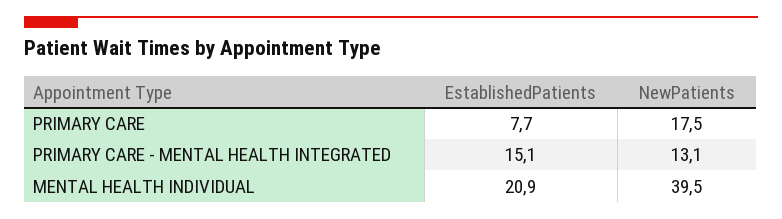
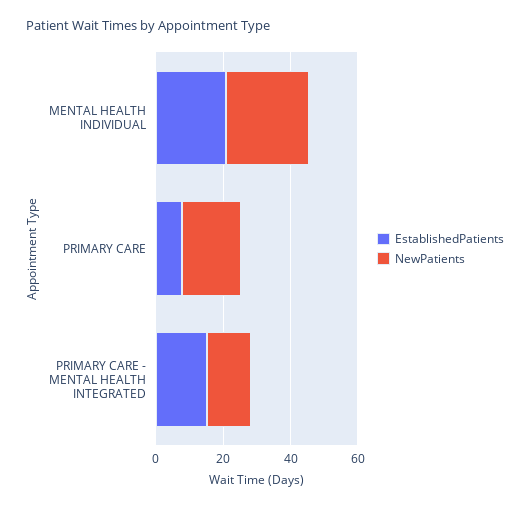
  {
    "EstablishedPatients": {
      "PRIMARY CARE": 7.7,
      "PRIMARY CARE - MENTAL HEALTH INTEGRATED": 15.1,
      "MENTAL HEALTH INDIVIDUAL": 20.9
    },
    "NewPatients": {
      "PRIMARY CARE": 17.5,
      "PRIMARY CARE - MENTAL HEALTH INTEGRATED": 13.1,
-     "MENTAL HEALTH INDIVIDUAL": 39.5
+     "MENTAL HEALTH INDIVIDUAL": 25
    }
  }

